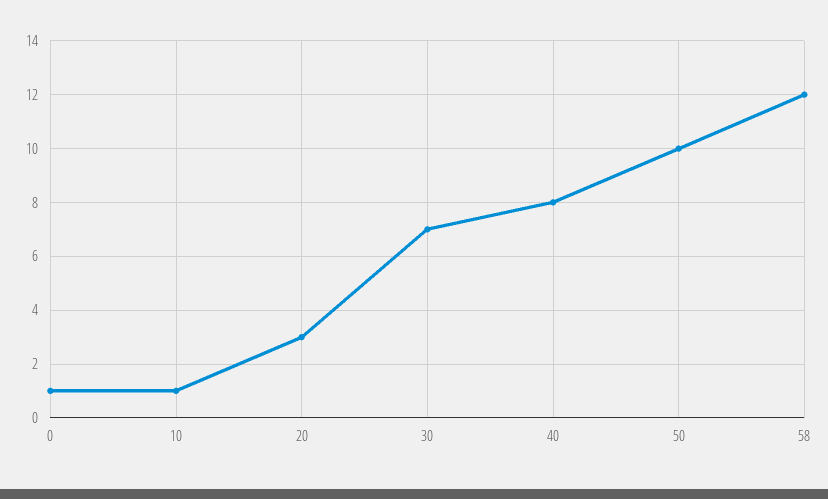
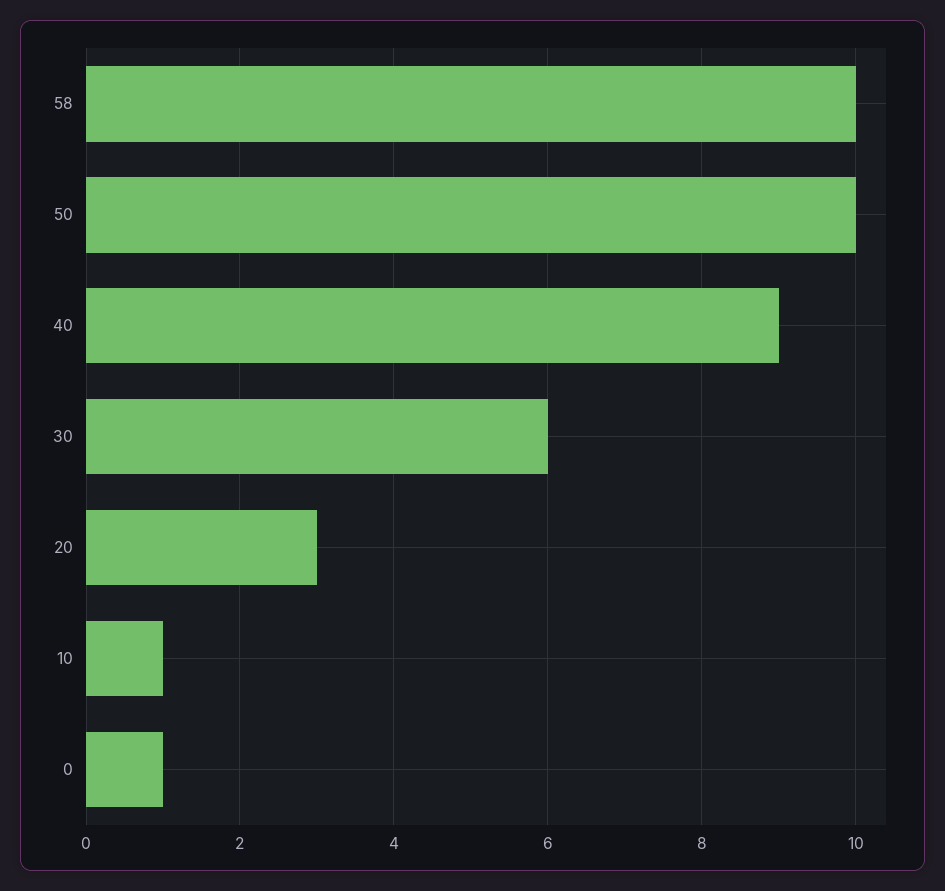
  {
    "0": 1,
    "10": 1,
    "20": 3,
-   "30": 7,
+   "30": 6,
-   "40": 8,
+   "40": 9,
    "50": 10,
-   "58": 12
+   "58": 10
  }

